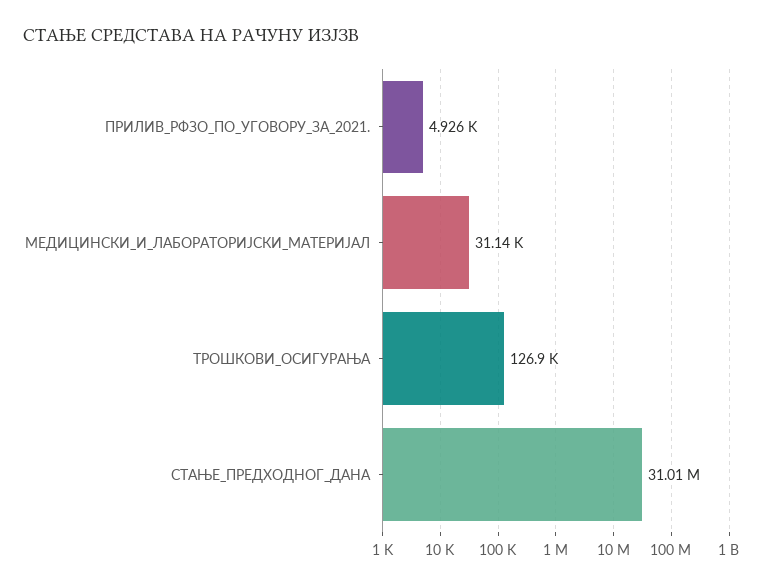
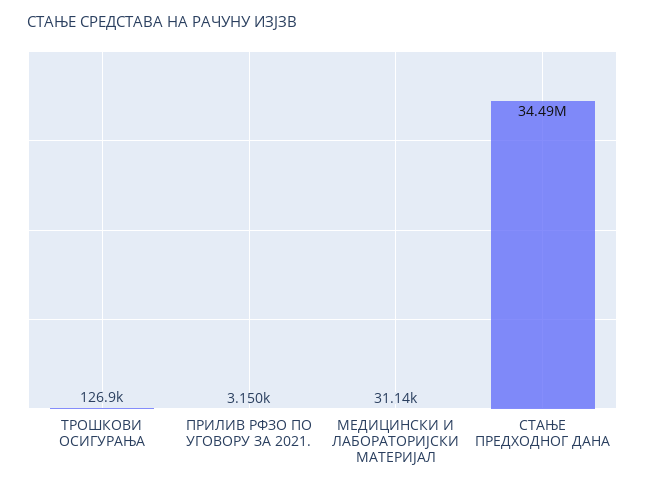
  {
-   "ПРИЛИВ_РФЗО_ПО_УГОВОРУ_ЗА_2021.": 4926,
+   "ПРИЛИВ_РФЗО_ПО_УГОВОРУ_ЗА_2021.": 3150,
    "МЕДИЦИНСКИ_И_ЛАБОРАТОРИЈСКИ_МАТЕРИЈАЛ": 31140,
    "ТРОШКОВИ_ОСИГУРАЊА": 126900,
-   "СТАЊЕ_ПРЕДХОДНОГ_ДАНА": 31010000
+   "СТАЊЕ_ПРЕДХОДНОГ_ДАНА": 34490000
  }

